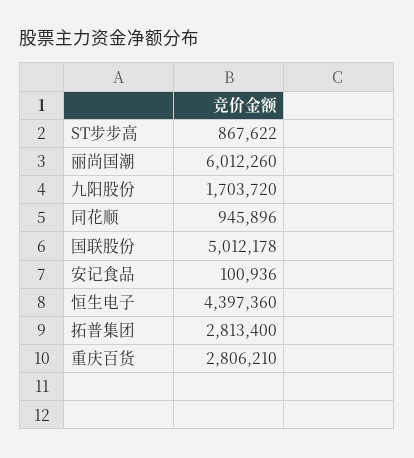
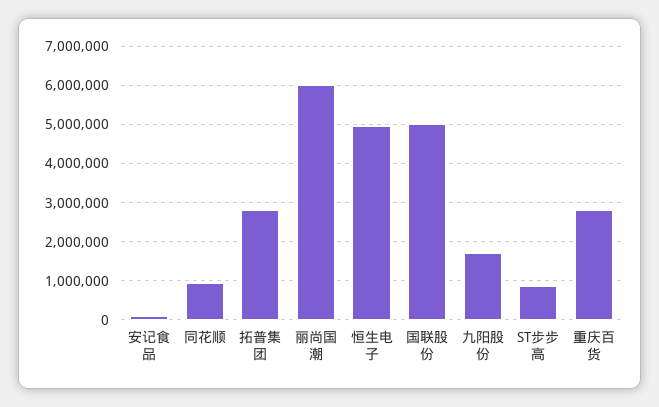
  {
    "ST步步高": 867622,
    "丽尚国潮": 6012260,
    "九阳股份": 1703720,
    "同花顺": 945896,
    "国联股份": 5012178,
    "安记食品": 100936,
-   "恒生电子": 4397360,
+   "恒生电子": 5000000,
    "拓普集团": 2813400,
    "重庆百货": 2806210
  }

